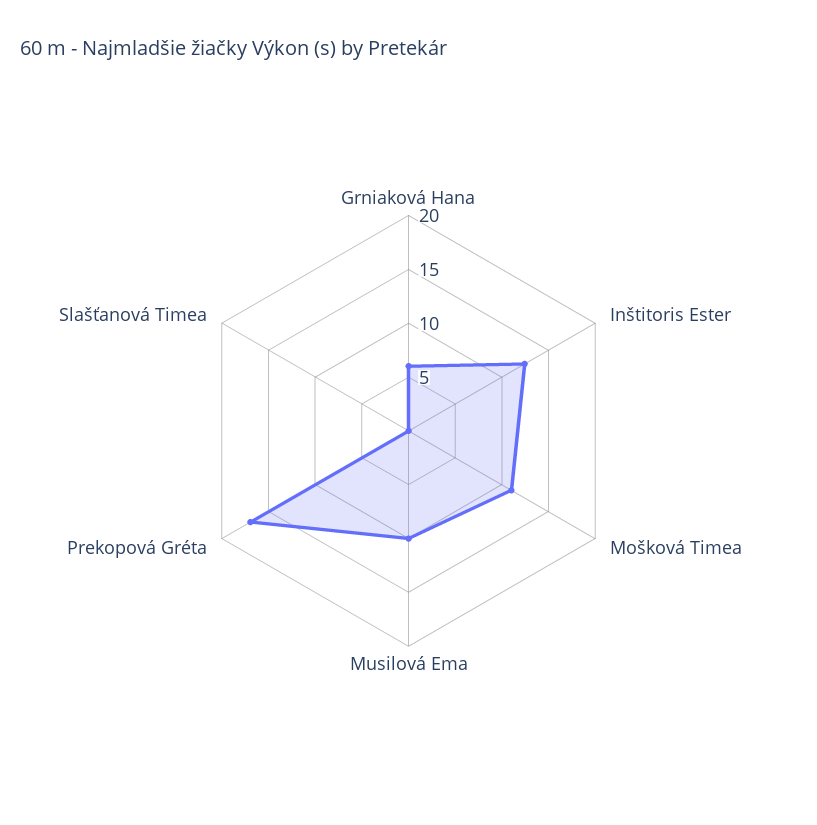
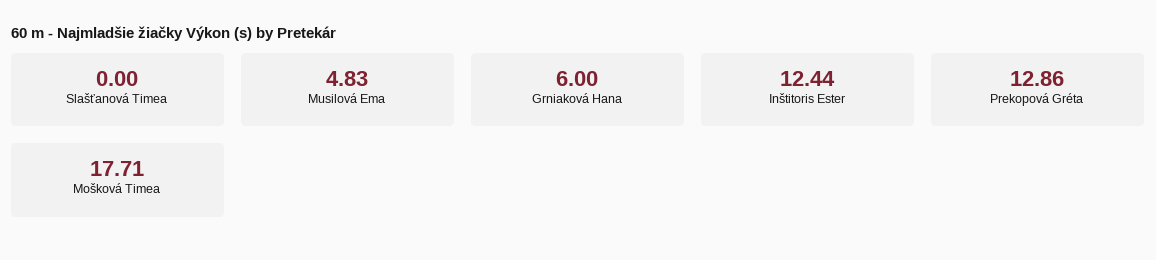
  {
    "Grniaková Hana": 6,
    "Inštitoris Ester": 12.44,
-   "Mošková Timea": 11,
+   "Mošková Timea": 17.71,
-   "Musilová Ema": 10,
+   "Musilová Ema": 4.83,
-   "Prekopová Gréta": 17,
+   "Prekopová Gréta": 12.86,
    "Slašťanová Timea": 0
  }

